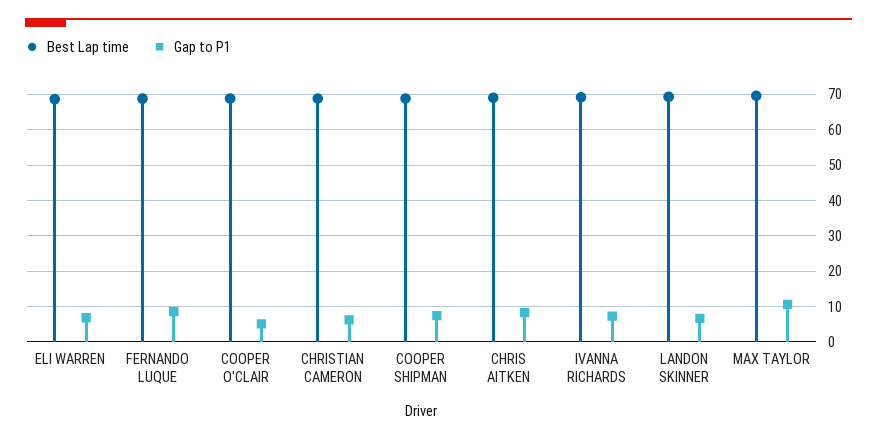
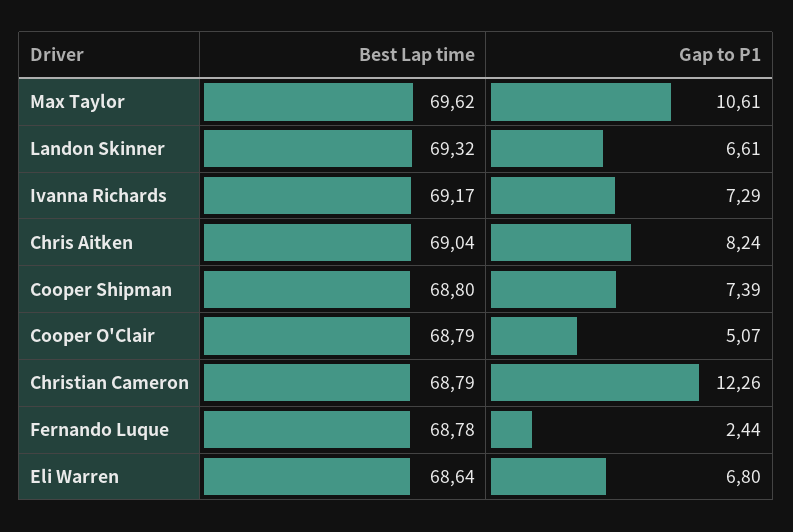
  {
    "Best Lap time": {
      "ELI WARREN": 68.64,
      "FERNANDO LUQUE": 68.78,
      "COOPER O'CLAIR": 68.79,
      "CHRISTIAN CAMERON": 68.79,
      "COOPER SHIPMAN": 68.8,
      "CHRIS AITKEN": 69.04,
      "IVANNA RICHARDS": 69.17,
      "LANDON SKINNER": 69.32,
      "MAX TAYLOR": 69.62
    },
    "Gap to P1": {
      "ELI WARREN": 6.8,
-     "FERNANDO LUQUE": 8,
+     "FERNANDO LUQUE": 2.44,
      "COOPER O'CLAIR": 5.07,
-     "CHRISTIAN CAMERON": 6,
+     "CHRISTIAN CAMERON": 12.26,
      "COOPER SHIPMAN": 7.39,
      "CHRIS AITKEN": 8.24,
      "IVANNA RICHARDS": 7.29,
      "LANDON SKINNER": 6.61,
      "MAX TAYLOR": 10.61
    }
  }

